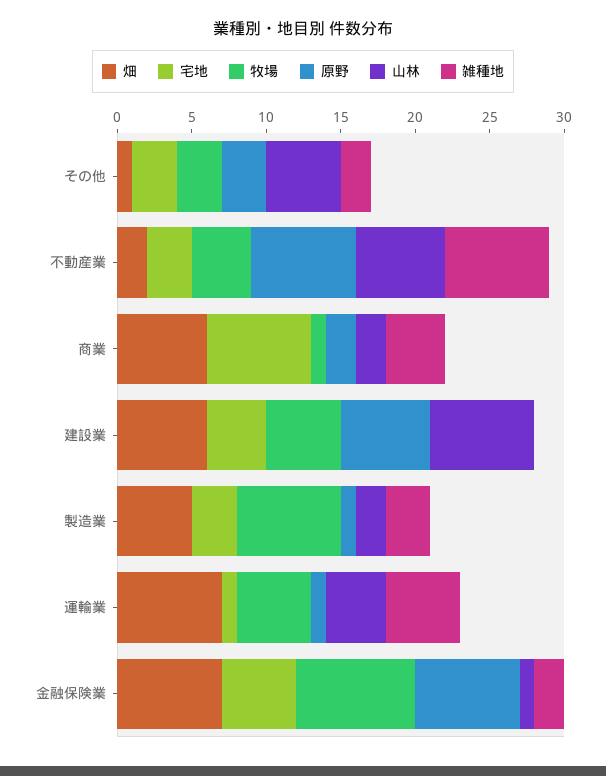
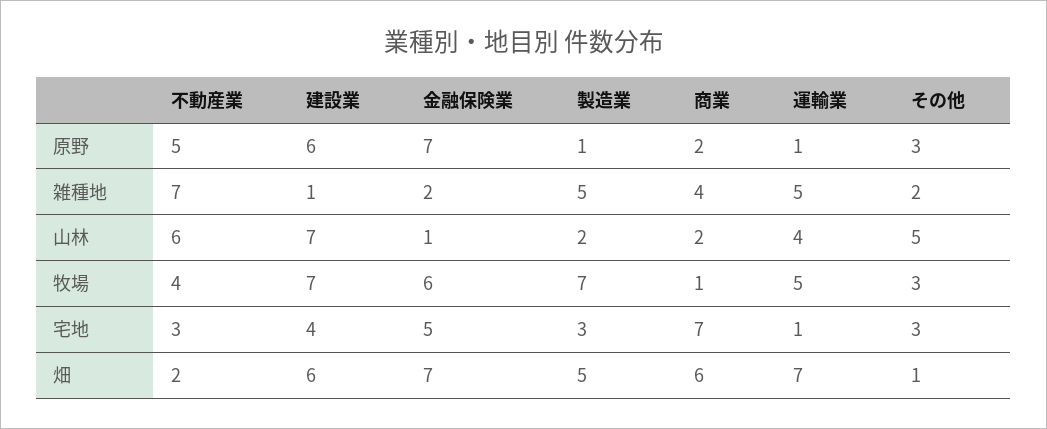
  {
    "畑": {
      "その他": 1,
      "不動産業": 2,
      "商業": 6,
      "建設業": 6,
      "製造業": 5,
      "運輸業": 7,
      "金融保険業": 7
    },
    "宅地": {
      "その他": 3,
      "不動産業": 3,
      "商業": 7,
      "建設業": 4,
      "製造業": 3,
      "運輸業": 1,
      "金融保険業": 5
    },
    "牧場": {
      "その他": 3,
      "不動産業": 4,
      "商業": 1,
-     "建設業": 5,
+     "建設業": 7,
      "製造業": 7,
      "運輸業": 5,
-     "金融保険業": 8
+     "金融保険業": 6
    },
    "原野": {
      "その他": 3,
-     "不動産業": 7,
+     "不動産業": 5,
      "商業": 2,
      "建設業": 6,
      "製造業": 1,
      "運輸業": 1,
      "金融保険業": 7
    },
    "山林": {
      "その他": 5,
      "不動産業": 6,
      "商業": 2,
      "建設業": 7,
      "製造業": 2,
      "運輸業": 4,
      "金融保険業": 1
    },
    "雑種地": {
      "その他": 2,
      "不動産業": 7,
      "商業": 4,
-     "建設業": 0,
+     "建設業": 1,
-     "製造業": 3,
+     "製造業": 5,
      "運輸業": 5,
      "金融保険業": 2
    }
  }

